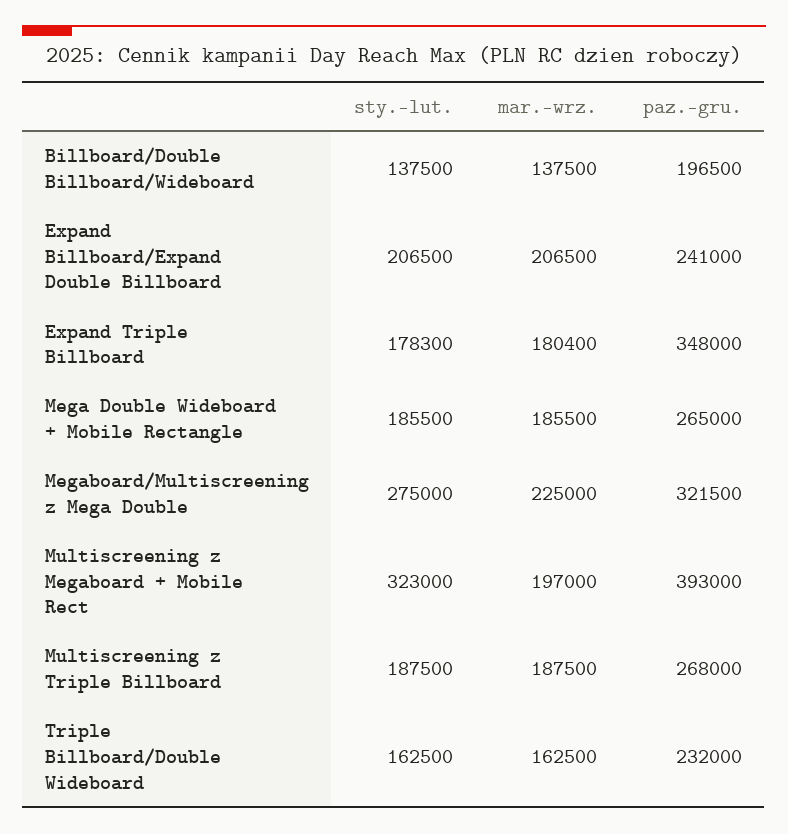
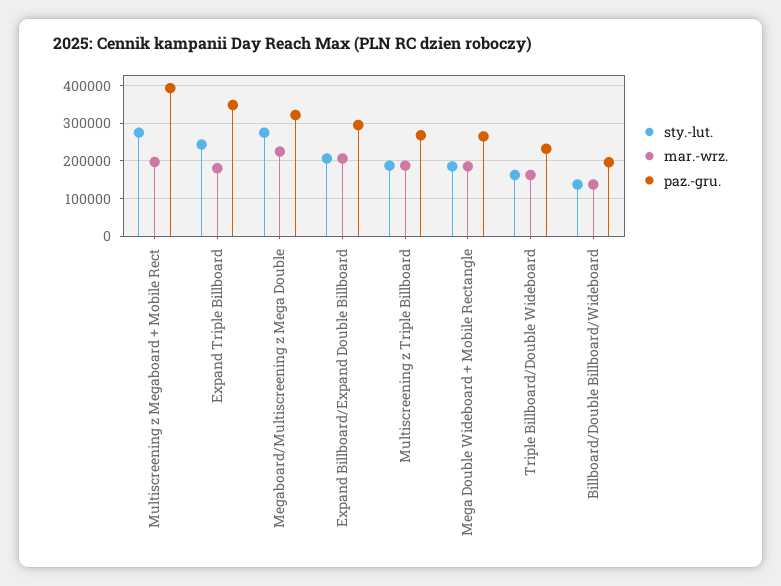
  {
    "sty.-lut.": {
      "Billboard/Double Billboard/Wideboard": 137500,
      "Expand Billboard/Expand Double Billboard": 206500,
-     "Expand Triple Billboard": 178300,
+     "Expand Triple Billboard": 240000,
      "Mega Double Wideboard + Mobile Rectangle": 185500,
      "Megaboard/Multiscreening z Mega Double": 275000,
-     "Multiscreening z Megaboard + Mobile Rect": 323000,
+     "Multiscreening z Megaboard + Mobile Rect": 280000,
      "Multiscreening z Triple Billboard": 187500,
      "Triple Billboard/Double Wideboard": 162500
    },
    "mar.-wrz.": {
      "Billboard/Double Billboard/Wideboard": 137500,
      "Expand Billboard/Expand Double Billboard": 206500,
      "Expand Triple Billboard": 180400,
      "Mega Double Wideboard + Mobile Rectangle": 185500,
      "Megaboard/Multiscreening z Mega Double": 225000,
      "Multiscreening z Megaboard + Mobile Rect": 197000,
      "Multiscreening z Triple Billboard": 187500,
      "Triple Billboard/Double Wideboard": 162500
    },
    "paz.-gru.": {
      "Billboard/Double Billboard/Wideboard": 196500,
-     "Expand Billboard/Expand Double Billboard": 241000,
+     "Expand Billboard/Expand Double Billboard": 300000,
      "Expand Triple Billboard": 348000,
      "Mega Double Wideboard + Mobile Rectangle": 265000,
      "Megaboard/Multiscreening z Mega Double": 321500,
      "Multiscreening z Megaboard + Mobile Rect": 393000,
      "Multiscreening z Triple Billboard": 268000,
      "Triple Billboard/Double Wideboard": 232000
    }
  }

